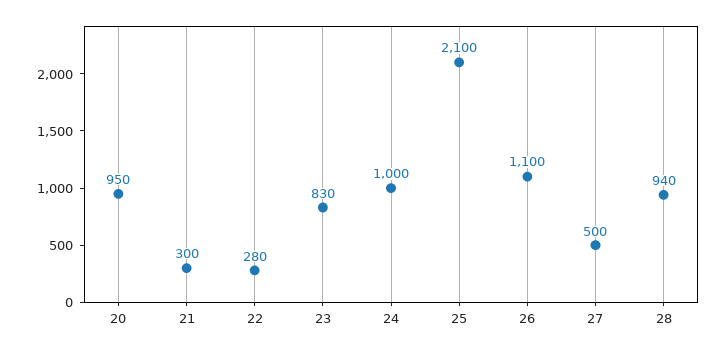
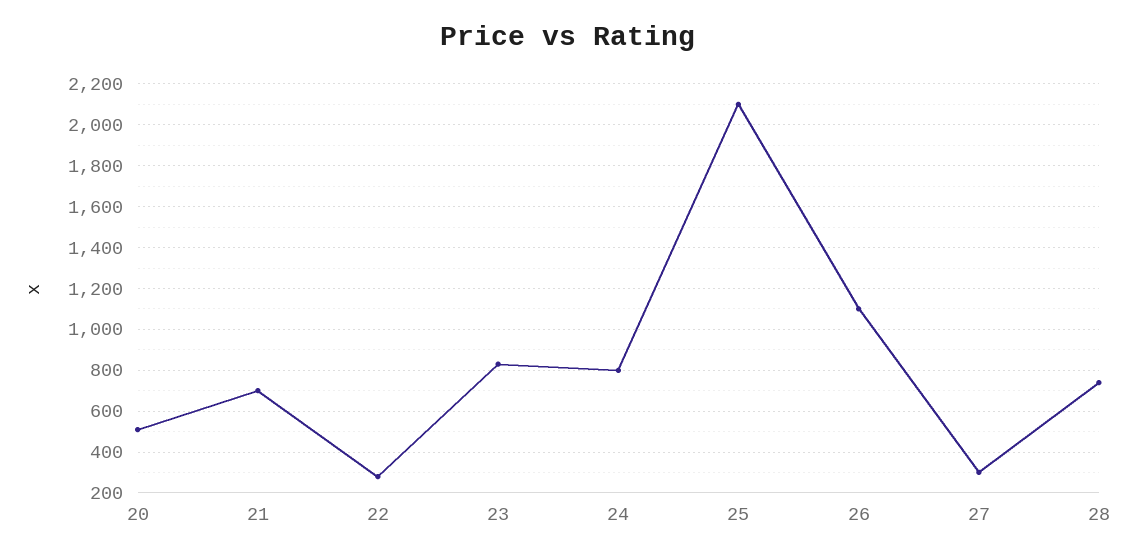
  {
-   "20": 950,
+   "20": 500,
-   "21": 300,
+   "21": 700,
    "22": 280,
    "23": 830,
-   "24": 1000,
+   "24": 800,
    "25": 2100,
    "26": 1100,
-   "27": 500,
+   "27": 300,
-   "28": 940
+   "28": 750
  }

